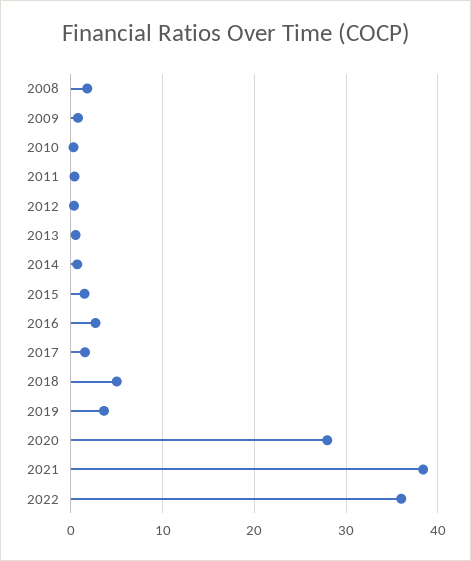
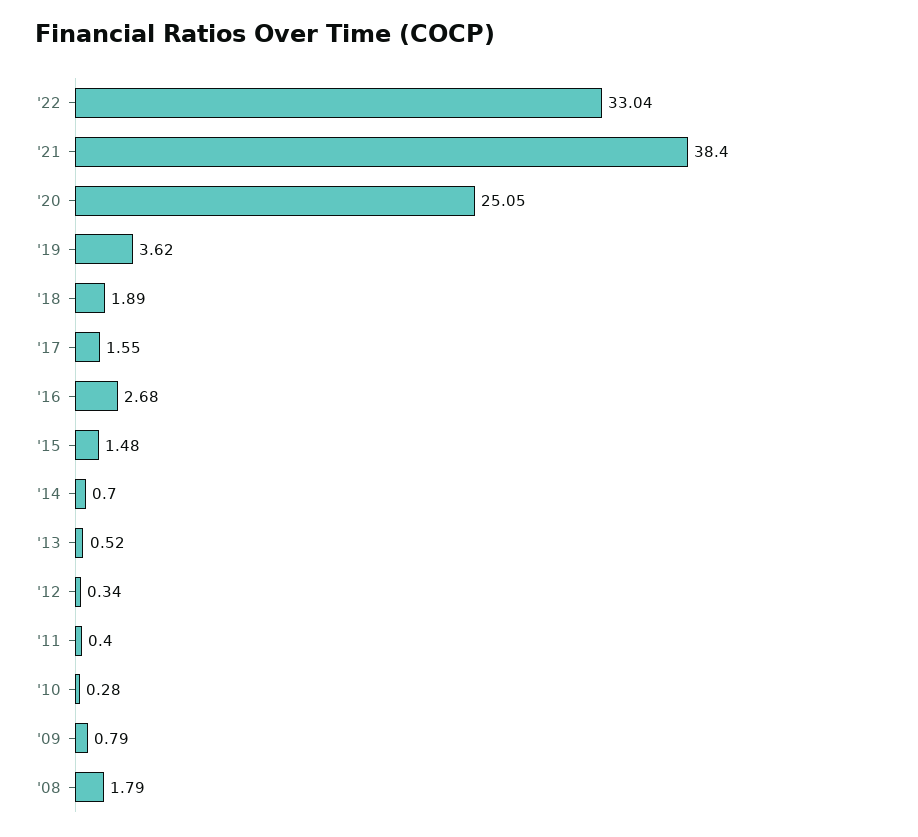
  {
    "2008": 1.79,
    "2009": 0.79,
    "2010": 0.28,
    "2011": 0.4,
    "2012": 0.34,
    "2013": 0.52,
    "2014": 0.7,
    "2015": 1.48,
    "2016": 2.68,
    "2017": 1.55,
-   "2018": 5,
+   "2018": 1.89,
    "2019": 3.62,
-   "2020": 28,
+   "2020": 25.05,
    "2021": 38.4,
-   "2022": 36
+   "2022": 33.04
  }

